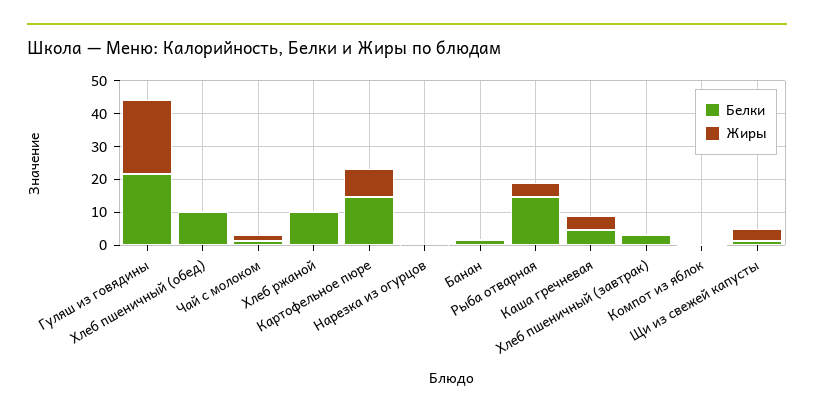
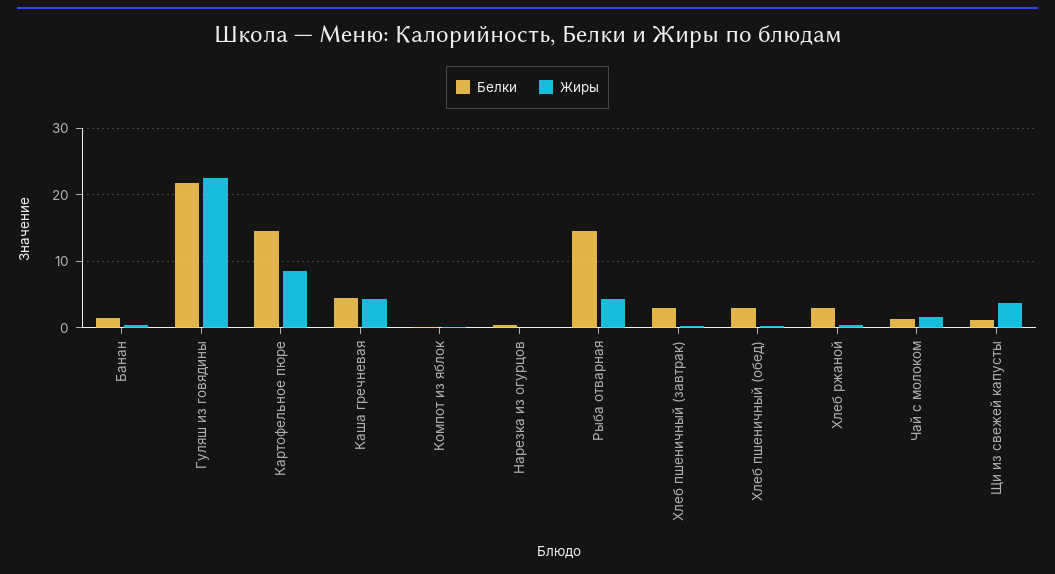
  {
    "Белки": {
      "Гуляш из говядины": 22,
-     "Хлеб пшеничный (обед)": 10,
+     "Хлеб пшеничный (обед)": 3,
      "Чай с молоком": 1,
-     "Хлеб ржаной": 10,
+     "Хлеб ржаной": 3,
      "Картофельное пюре": 15,
      "Нарезка из огурцов": 1,
      "Банан": 2,
      "Рыба отварная": 15,
      "Каша гречневая": 5,
      "Хлеб пшеничный (завтрак)": 3,
      "Компот из яблок": 0,
      "Щи из свежей капусты": 1
    },
    "Жиры": {
      "Гуляш из говядины": 23,
      "Хлеб пшеничный (обед)": 0,
      "Чай с молоком": 2,
      "Хлеб ржаной": 0,
      "Картофельное пюре": 8,
      "Нарезка из огурцов": 0,
      "Банан": 1,
      "Рыба отварная": 4,
      "Каша гречневая": 4,
      "Хлеб пшеничный (завтрак)": 0,
      "Компот из яблок": 0,
      "Щи из свежей капусты": 4
    }
  }

